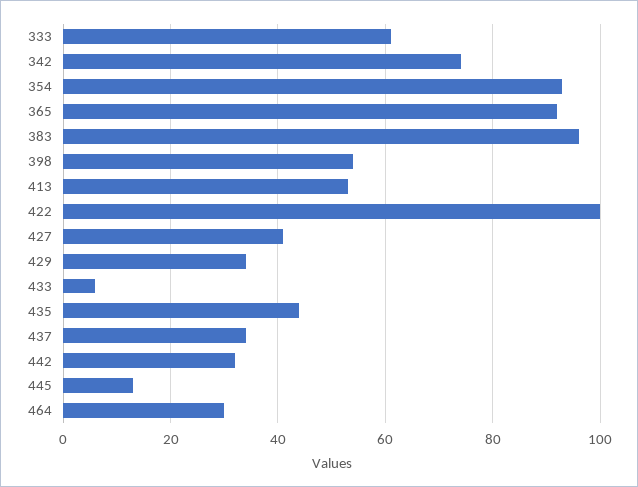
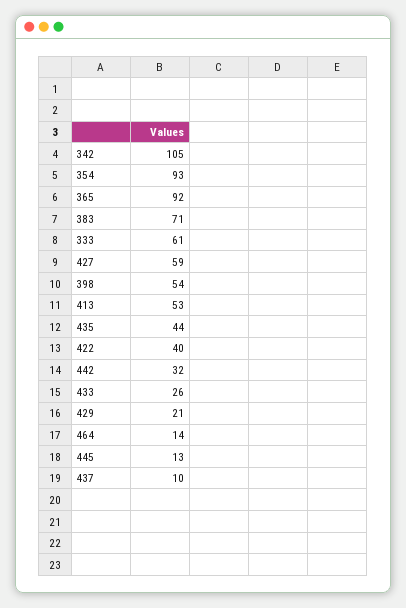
  {
    "333": 61,
-   "342": 75,
+   "342": 105,
    "354": 93,
    "365": 92,
-   "383": 95,
+   "383": 71,
    "398": 54,
    "413": 53,
-   "422": 100,
+   "422": 40,
-   "427": 40,
+   "427": 59,
-   "429": 35,
+   "429": 21,
-   "433": 5,
+   "433": 26,
    "435": 44,
-   "437": 35,
+   "437": 10,
    "442": 32,
    "445": 13,
-   "464": 30
+   "464": 14
  }

